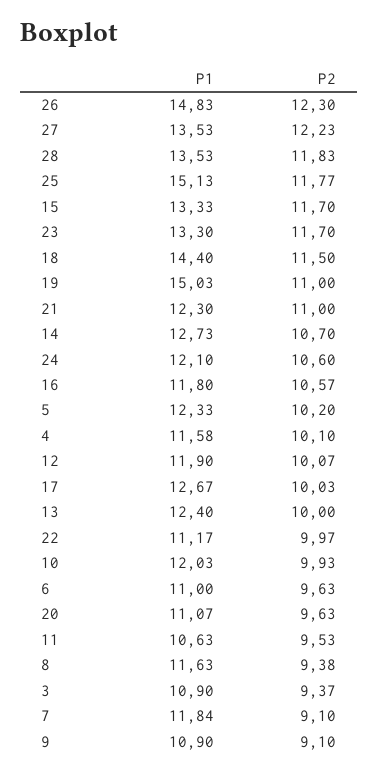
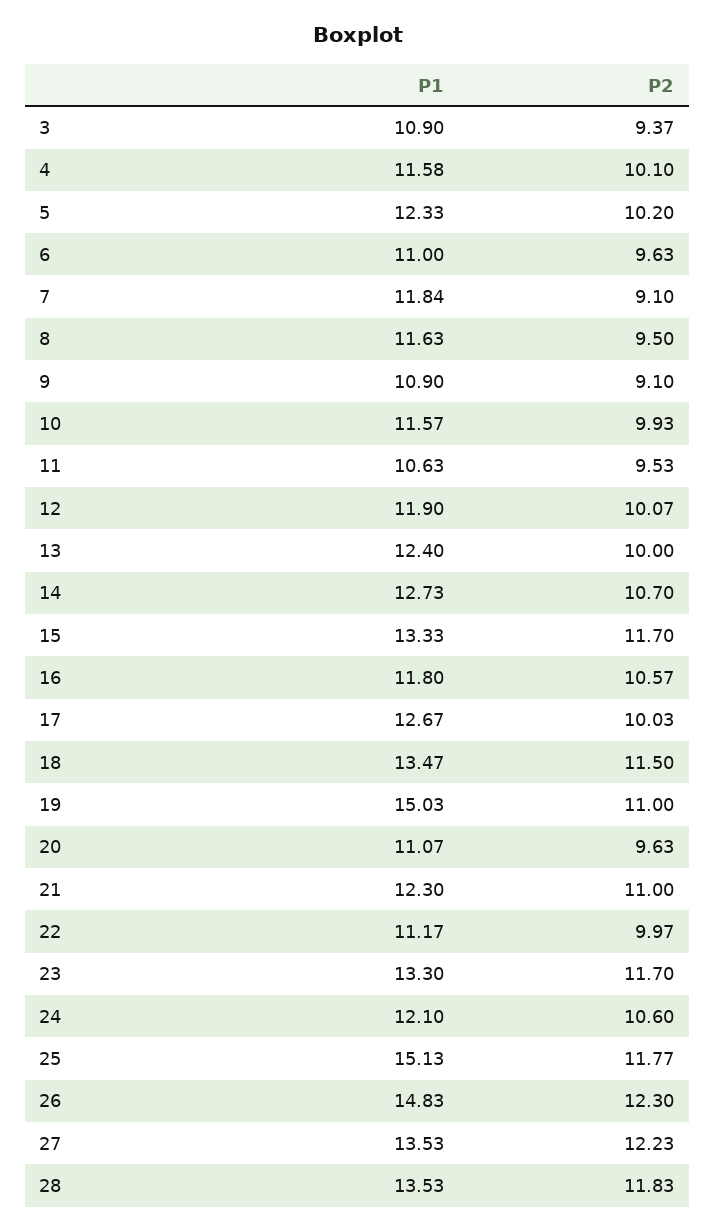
  {
    "P1": {
      "26": 14.83,
      "27": 13.53,
      "28": 13.53,
      "25": 15.13,
      "15": 13.33,
      "23": 13.3,
-     "18": 14.4,
+     "18": 13.47,
      "19": 15.03,
      "21": 12.3,
      "14": 12.73,
      "24": 12.1,
      "16": 11.8,
      "5": 12.33,
      "4": 11.58,
      "12": 11.9,
      "17": 12.67,
      "13": 12.4,
      "22": 11.17,
-     "10": 12.03,
+     "10": 11.57,
      "6": 11,
      "20": 11.07,
      "11": 10.63,
      "8": 11.63,
      "3": 10.9,
      "7": 11.84,
      "9": 10.9
    },
    "P2": {
      "26": 12.3,
      "27": 12.23,
      "28": 11.83,
      "25": 11.77,
      "15": 11.7,
      "23": 11.7,
      "18": 11.5,
      "19": 11,
      "21": 11,
      "14": 10.7,
      "24": 10.6,
      "16": 10.57,
      "5": 10.2,
      "4": 10.1,
      "12": 10.07,
      "17": 10.03,
      "13": 10,
      "22": 9.97,
      "10": 9.93,
      "6": 9.63,
      "20": 9.63,
      "11": 9.53,
-     "8": 9.38,
+     "8": 9.5,
      "3": 9.37,
      "7": 9.1,
      "9": 9.1
    }
  }

